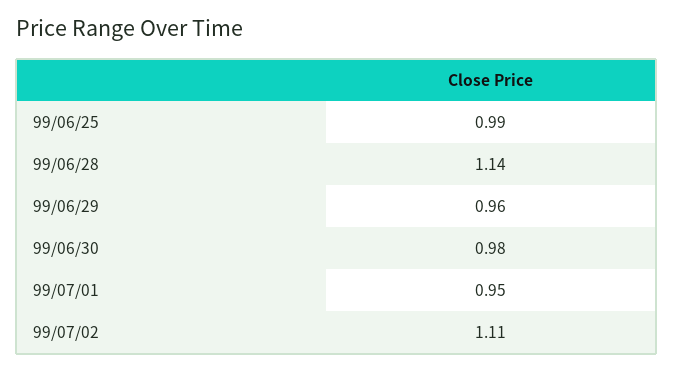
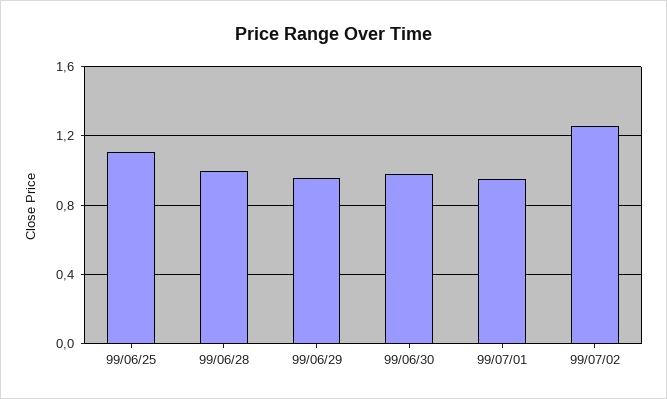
  {
-   "99/06/25": 0.99,
+   "99/06/25": 1.1,
-   "99/06/28": 1.14,
+   "99/06/28": 1,
    "99/06/29": 0.96,
    "99/06/30": 0.98,
    "99/07/01": 0.95,
-   "99/07/02": 1.11
+   "99/07/02": 1.25
  }

